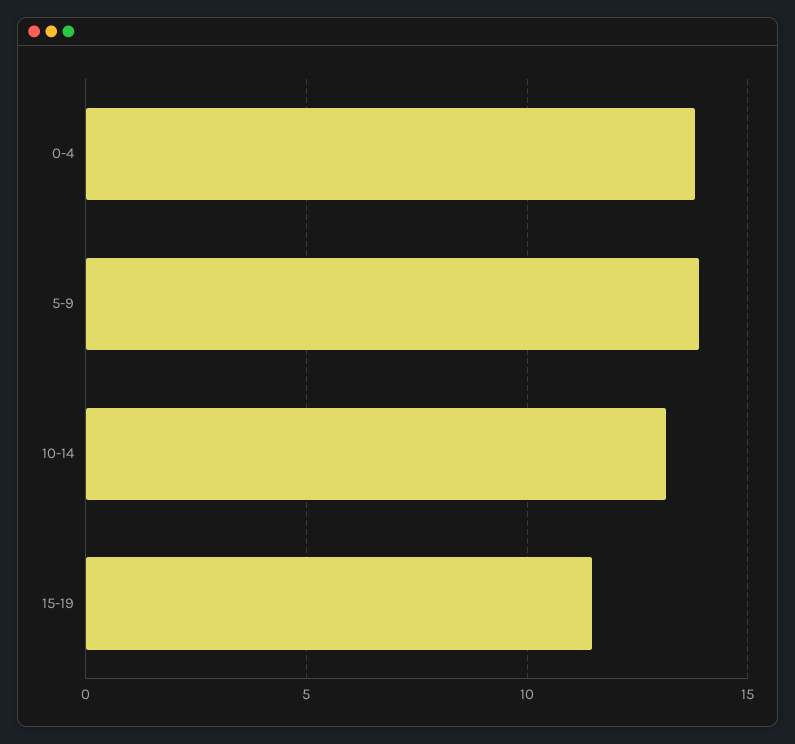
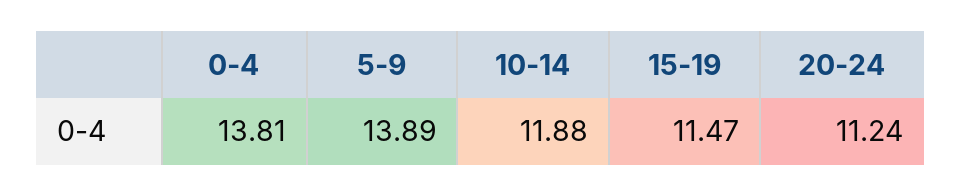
  {
    "0-4": 13.81,
    "5-9": 13.89,
-   "10-14": 13,
+   "10-14": 11.88,
-   "15-19": 11.47
+   "15-19": 11.47,
+   "20-24": 11.24
  }

